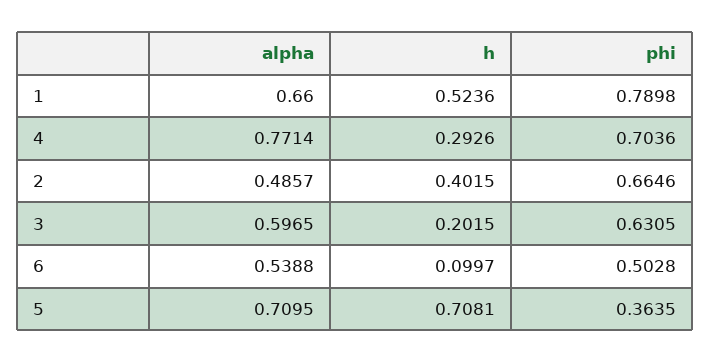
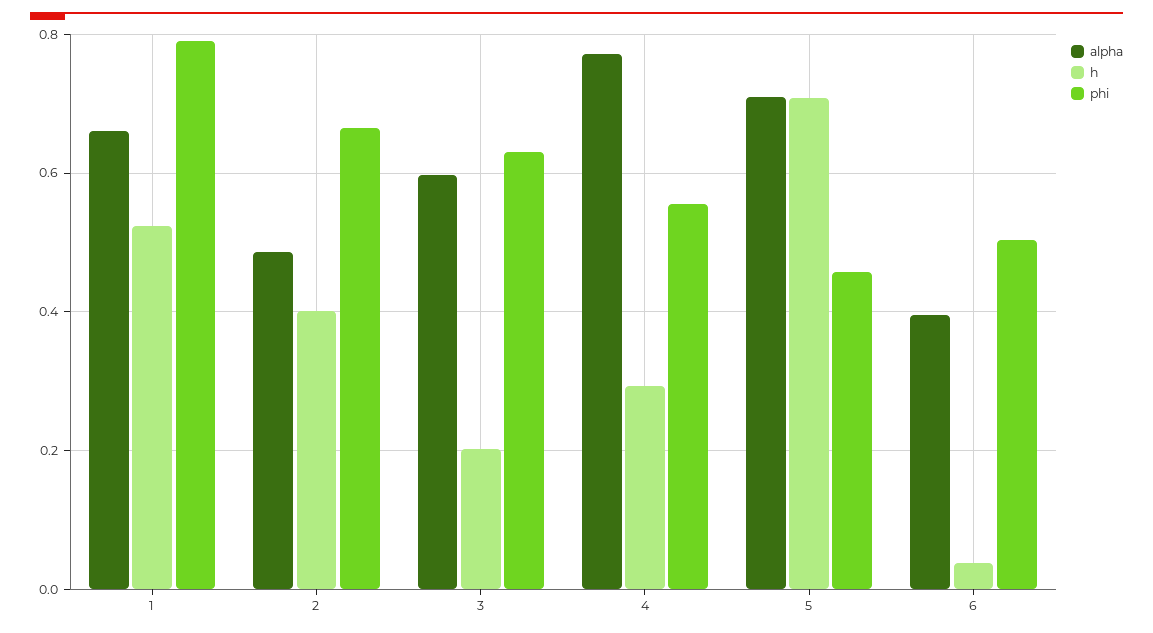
  {
    "alpha": {
      "1": 0.66,
      "4": 0.7714,
      "2": 0.4857,
      "3": 0.5965,
-     "6": 0.5388,
+     "6": 0.4,
      "5": 0.7095
    },
    "h": {
      "1": 0.5236,
      "4": 0.2926,
      "2": 0.4015,
      "3": 0.2015,
-     "6": 0.0997,
+     "6": 0.04,
      "5": 0.7081
    },
    "phi": {
      "1": 0.7898,
-     "4": 0.7036,
+     "4": 0.56,
      "2": 0.6646,
      "3": 0.6305,
      "6": 0.5028,
-     "5": 0.3635
+     "5": 0.46
    }
  }

